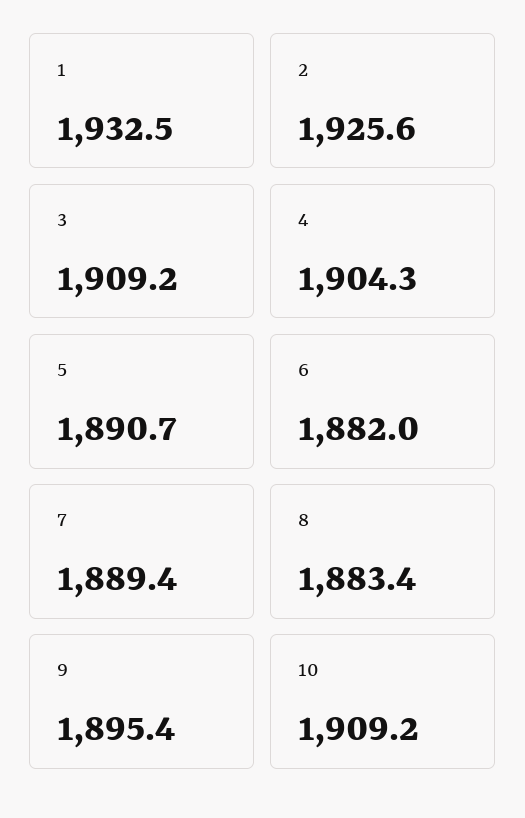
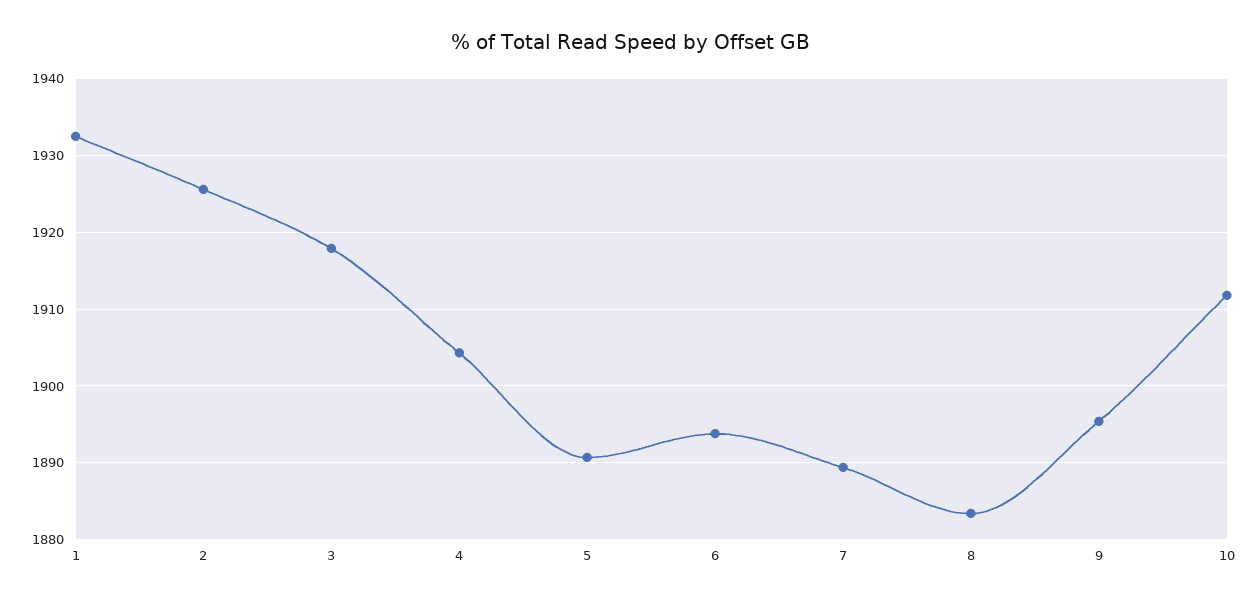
  {
    "1": 1932.5,
    "2": 1925.6,
-   "3": 1909.2,
+   "3": 1918,
    "4": 1904.3,
    "5": 1890.7,
-   "6": 1882,
+   "6": 1894,
    "7": 1889.4,
    "8": 1883.4,
    "9": 1895.4,
-   "10": 1909.2
+   "10": 1912
  }

